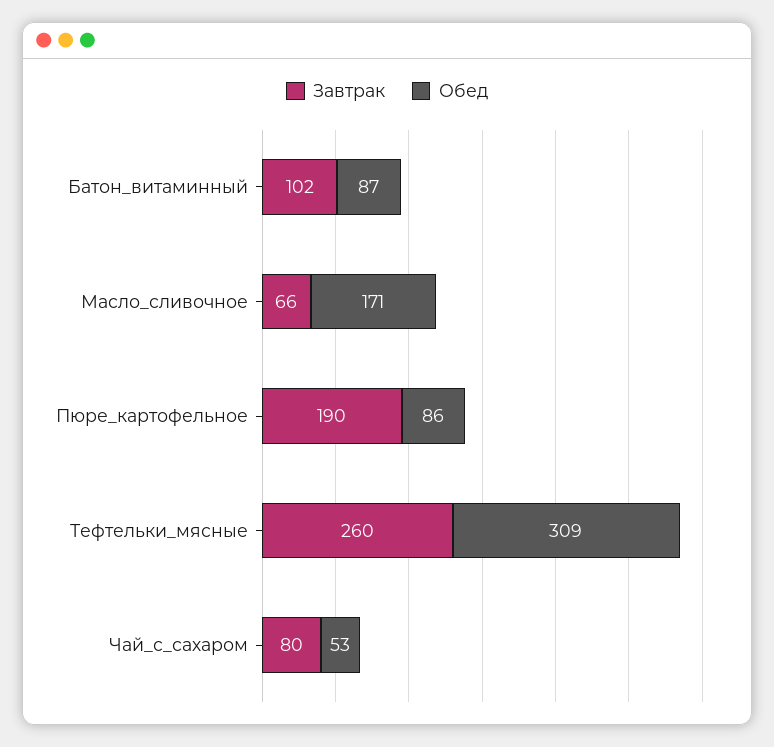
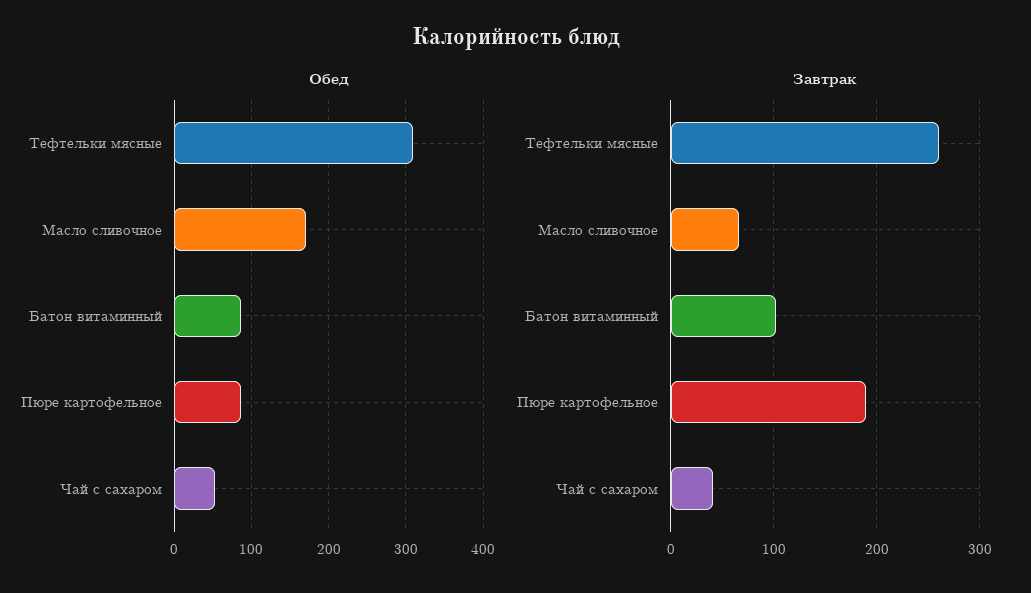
  {
    "Завтрак": {
      "Батон_витаминный": 102,
      "Масло_сливочное": 66,
      "Пюре_картофельное": 190,
      "Тефтельки_мясные": 260,
-     "Чай_с_сахаром": 80
+     "Чай_с_сахаром": 40
    },
    "Обед": {
      "Батон_витаминный": 87,
      "Масло_сливочное": 171,
      "Пюре_картофельное": 86,
      "Тефтельки_мясные": 309,
      "Чай_с_сахаром": 53
    }
  }

